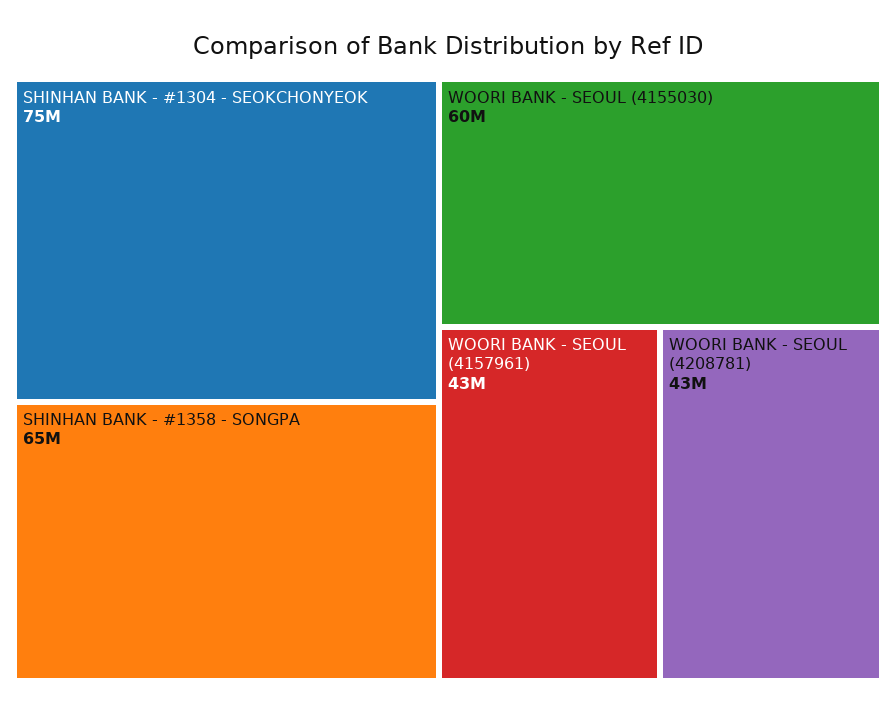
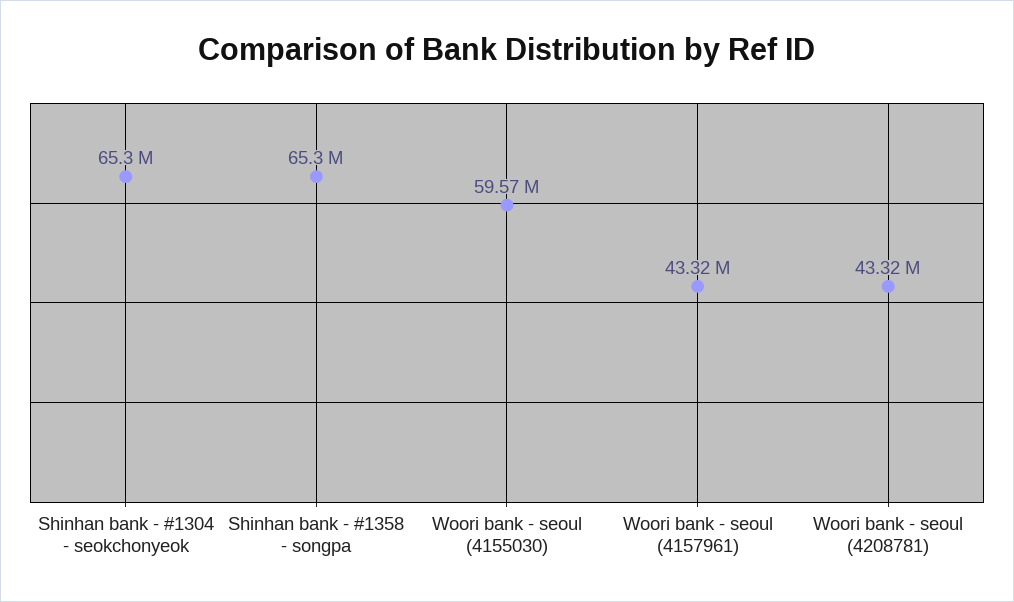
  {
-   "SHINHAN BANK - #1304 - SEOKCHONYEOK": 75000000,
+   "SHINHAN BANK - #1304 - SEOKCHONYEOK": 65300000,
    "SHINHAN BANK - #1358 - SONGPA": 65300000,
    "WOORI BANK - SEOUL (4155030)": 59570000,
    "WOORI BANK - SEOUL (4157961)": 43320000,
    "WOORI BANK - SEOUL (4208781)": 43320000
  }

